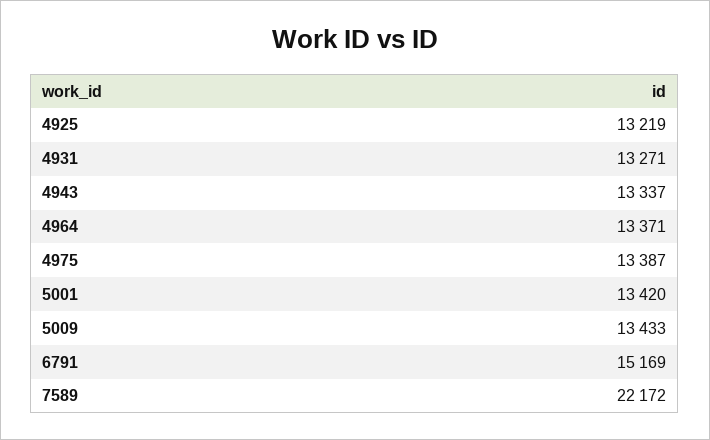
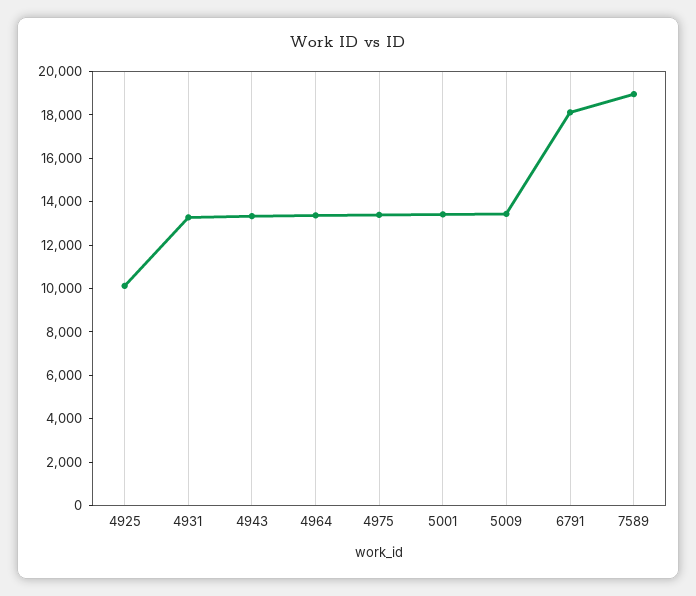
  {
-   "4925": 13219,
+   "4925": 10000,
    "4931": 13271,
    "4943": 13337,
    "4964": 13371,
    "4975": 13387,
    "5001": 13420,
    "5009": 13433,
-   "6791": 15169,
+   "6791": 18000,
-   "7589": 22172
+   "7589": 19000
  }

